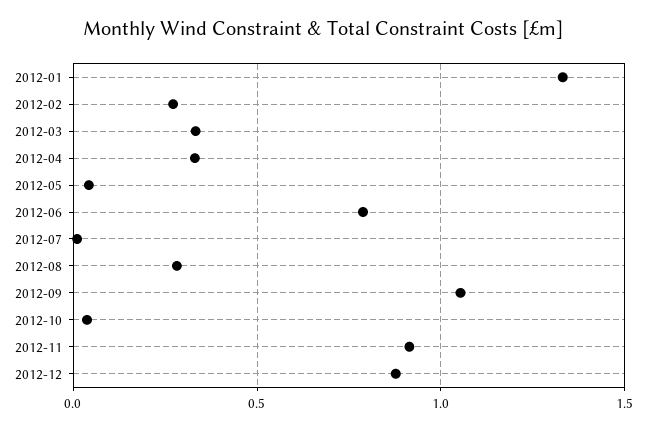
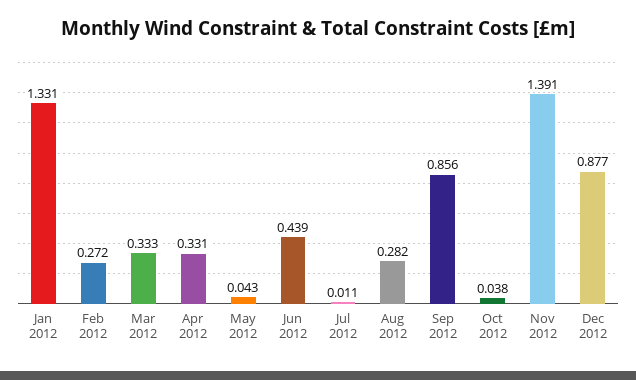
  {
    "2012-01": 1.331,
    "2012-02": 0.272,
    "2012-03": 0.333,
    "2012-04": 0.331,
    "2012-05": 0.043,
-   "2012-06": 0.8,
+   "2012-06": 0.439,
    "2012-07": 0.011,
    "2012-08": 0.282,
-   "2012-09": 1.05,
+   "2012-09": 0.856,
    "2012-10": 0.038,
-   "2012-11": 0.9,
+   "2012-11": 1.391,
    "2012-12": 0.877
  }

